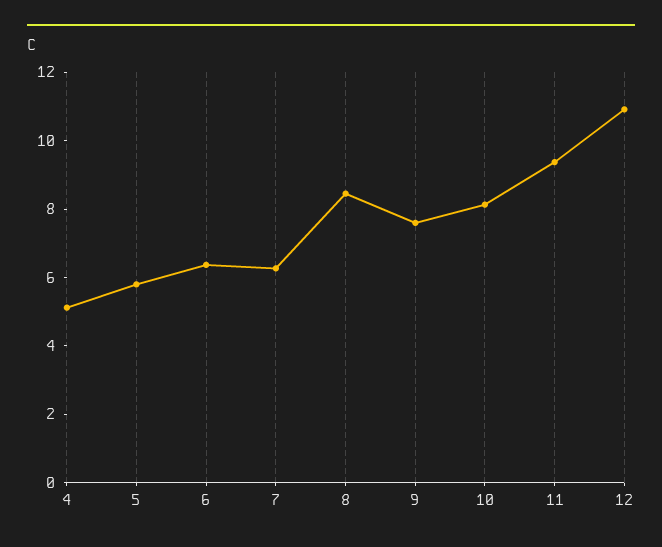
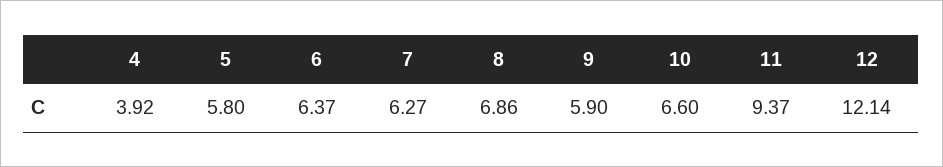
  {
-   "4": 5,
+   "4": 3.92,
    "5": 5.8,
    "6": 6.37,
    "7": 6.27,
-   "8": 8.5,
+   "8": 6.86,
-   "9": 7.5,
+   "9": 5.9,
-   "10": 8,
+   "10": 6.6,
    "11": 9.37,
-   "12": 11
+   "12": 12.14
  }

